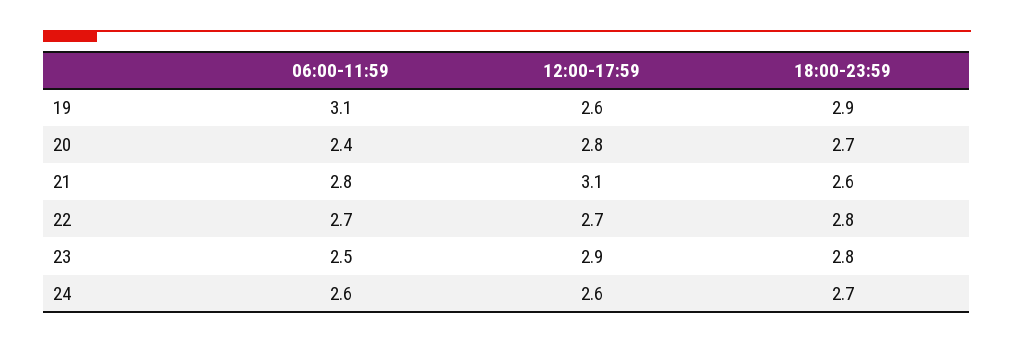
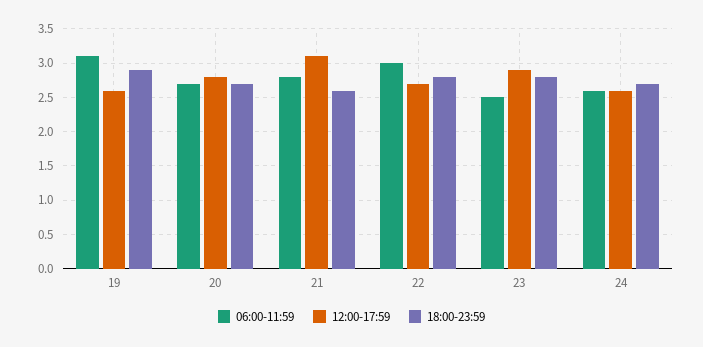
  {
    "06:00-11:59": {
      "19": 3.1,
-     "20": 2.4,
+     "20": 2.7,
      "21": 2.8,
-     "22": 2.7,
+     "22": 3,
      "23": 2.5,
      "24": 2.6
    },
    "12:00-17:59": {
      "19": 2.6,
      "20": 2.8,
      "21": 3.1,
      "22": 2.7,
      "23": 2.9,
      "24": 2.6
    },
    "18:00-23:59": {
      "19": 2.9,
      "20": 2.7,
      "21": 2.6,
      "22": 2.8,
      "23": 2.8,
      "24": 2.7
    }
  }

